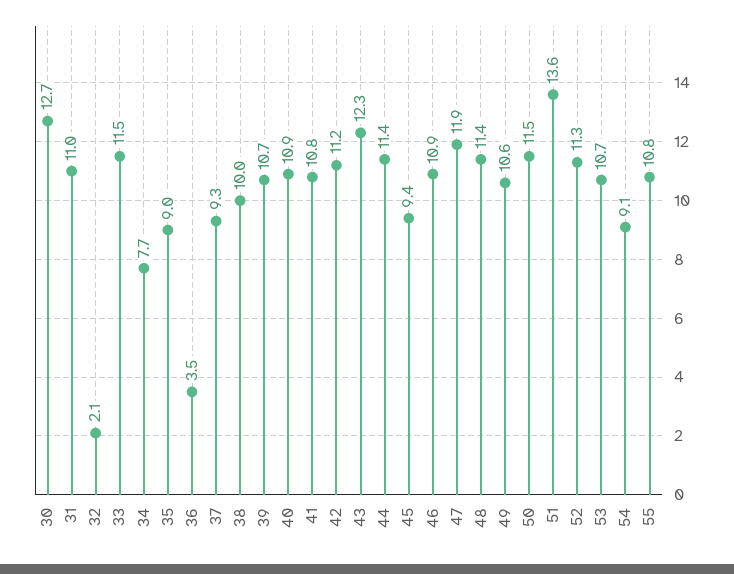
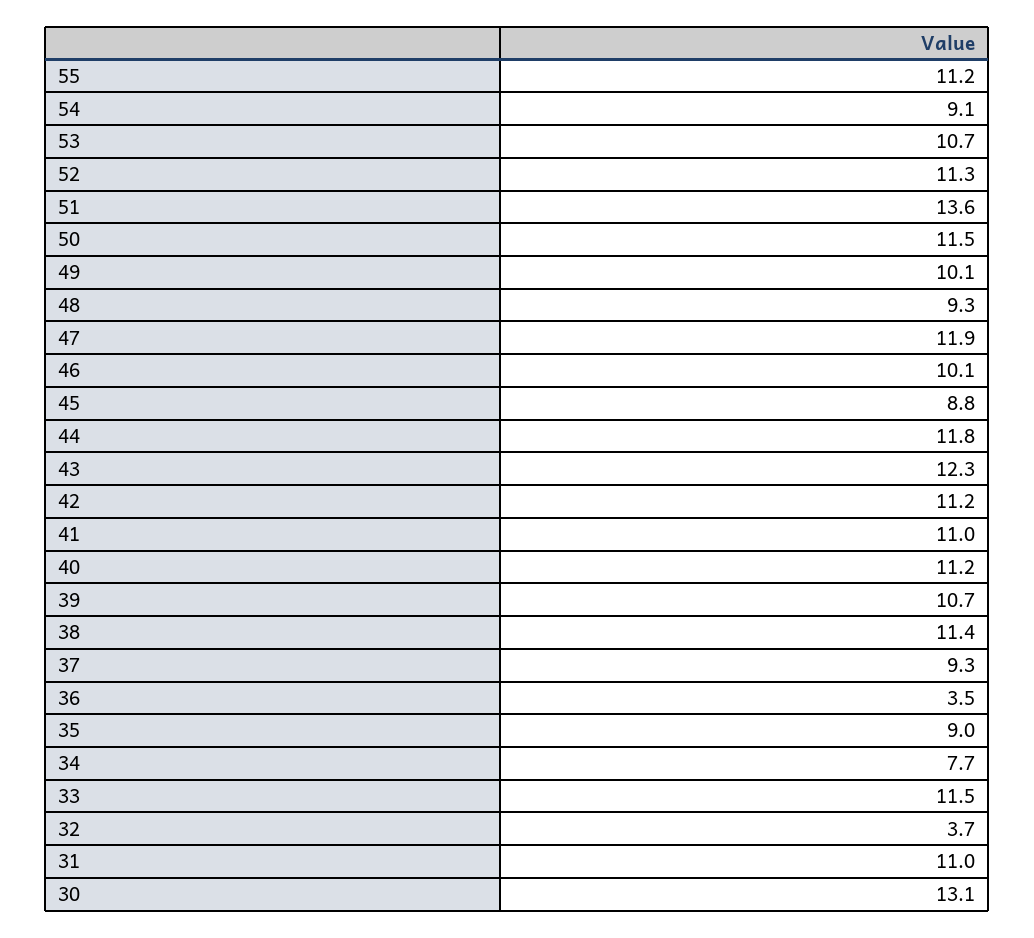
  {
-   "30": 12.7,
+   "30": 13.1,
    "31": 11,
-   "32": 2.1,
+   "32": 3.7,
    "33": 11.5,
    "34": 7.7,
    "35": 9,
    "36": 3.5,
    "37": 9.3,
-   "38": 10,
+   "38": 11.4,
    "39": 10.7,
-   "40": 10.9,
+   "40": 11.2,
-   "41": 10.8,
+   "41": 11,
    "42": 11.2,
    "43": 12.3,
-   "44": 11.4,
+   "44": 11.8,
-   "45": 9.4,
+   "45": 8.8,
-   "46": 10.9,
+   "46": 10.1,
    "47": 11.9,
-   "48": 11.4,
+   "48": 9.3,
-   "49": 10.6,
+   "49": 10.1,
    "50": 11.5,
    "51": 13.6,
    "52": 11.3,
    "53": 10.7,
    "54": 9.1,
-   "55": 10.8
+   "55": 11.2
  }

